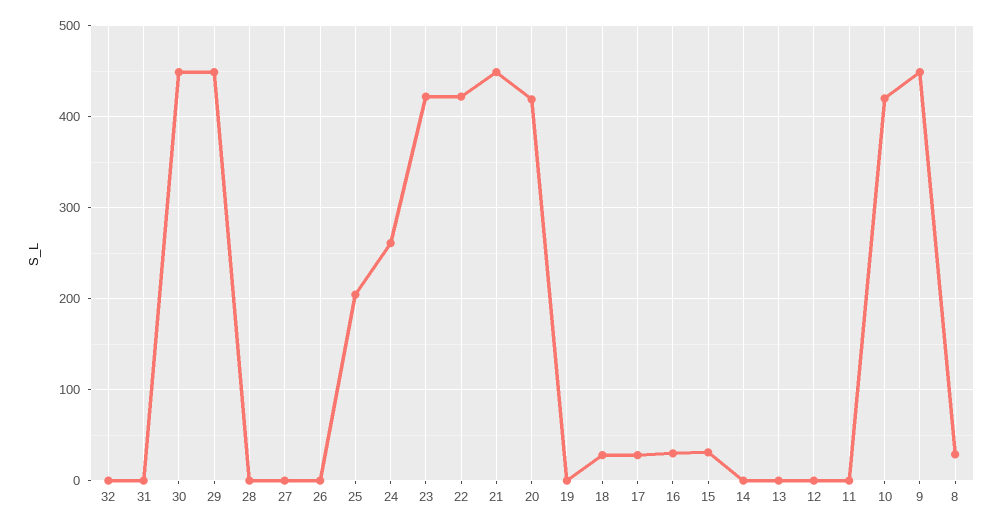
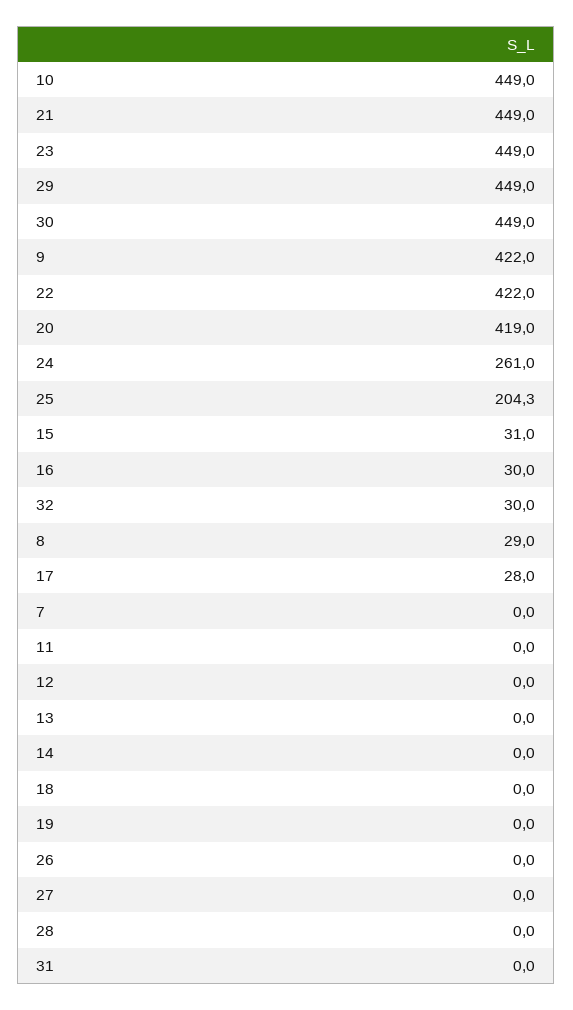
  {
-   "32": 0,
+   "32": 30,
    "31": 0,
    "30": 449,
    "29": 449,
    "28": 0,
    "27": 0,
    "26": 0,
    "25": 204.3,
    "24": 261,
-   "23": 420,
+   "23": 449,
    "22": 422,
    "21": 449,
    "20": 419,
    "19": 0,
-   "18": 30,
+   "18": 0,
    "17": 28,
    "16": 30,
    "15": 31,
    "14": 0,
    "13": 0,
    "12": 0,
    "11": 0,
-   "10": 420,
+   "10": 449,
-   "9": 450,
+   "9": 422,
-   "8": 29
+   "8": 29,
+   "7": 0
  }

